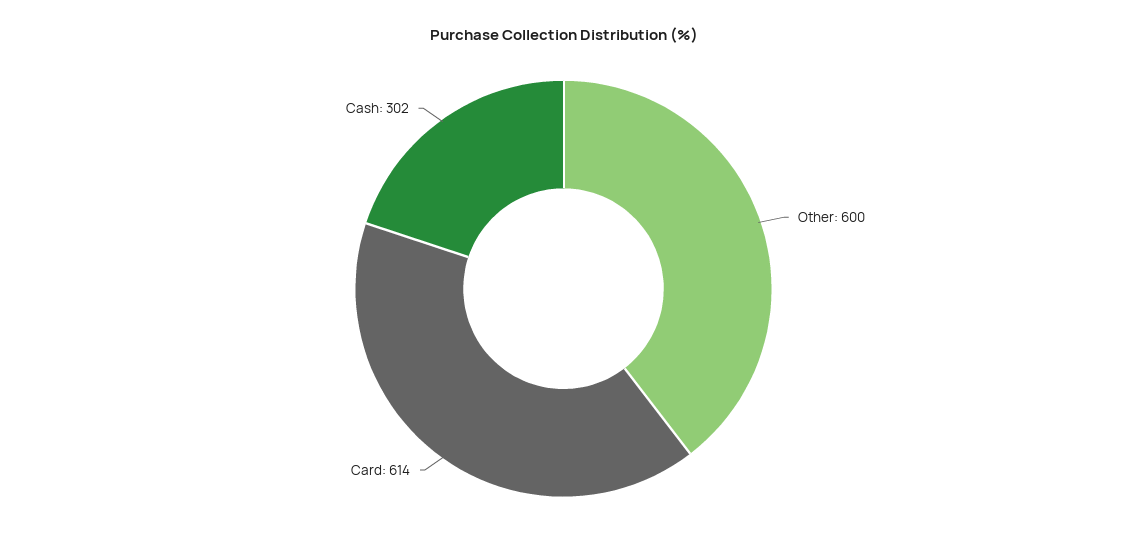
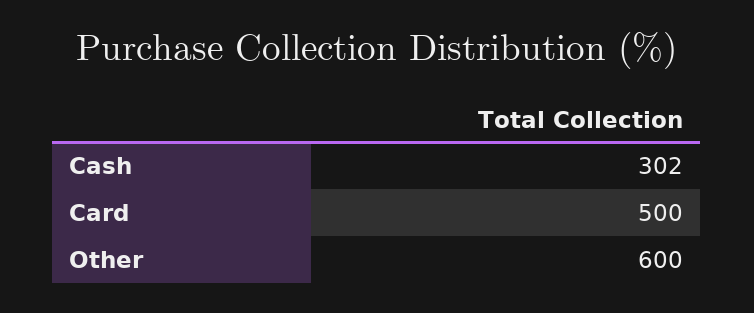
  {
    "Other": 600,
-   "Card": 614,
+   "Card": 500,
    "Cash": 302
  }

